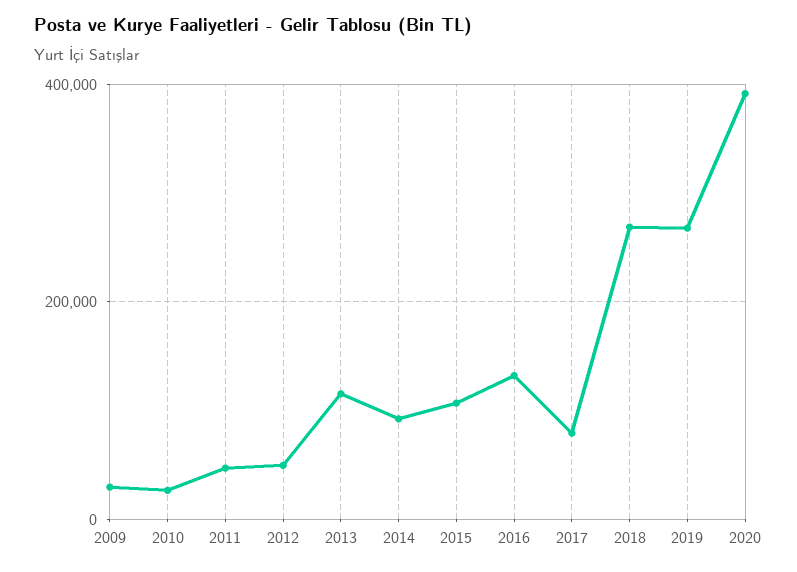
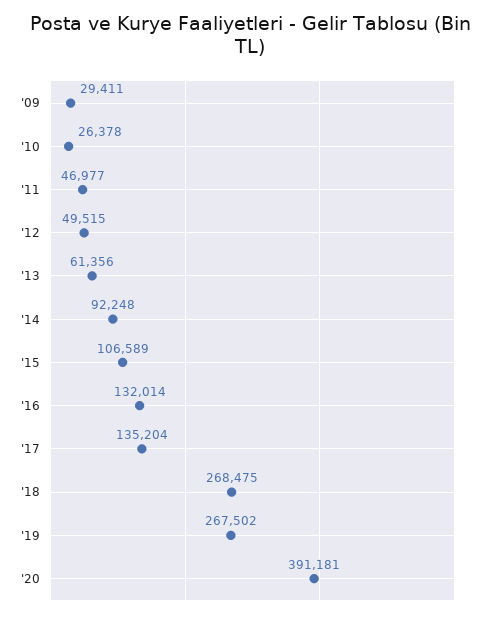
  {
    "2009": 29411,
    "2010": 26378,
    "2011": 46977,
    "2012": 49515,
-   "2013": 120000,
+   "2013": 61356,
    "2014": 92248,
    "2015": 106589,
    "2016": 132014,
-   "2017": 80000,
+   "2017": 135204,
    "2018": 268475,
    "2019": 267502,
    "2020": 391181
  }

